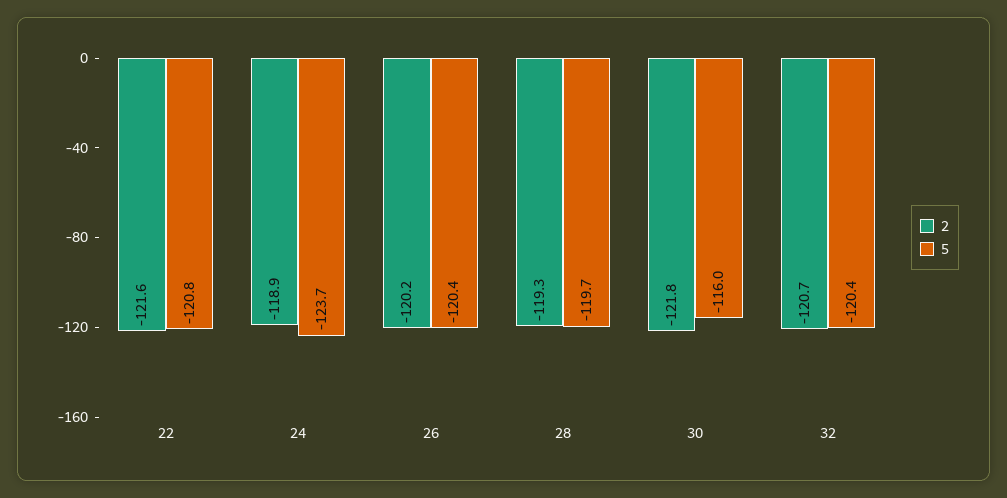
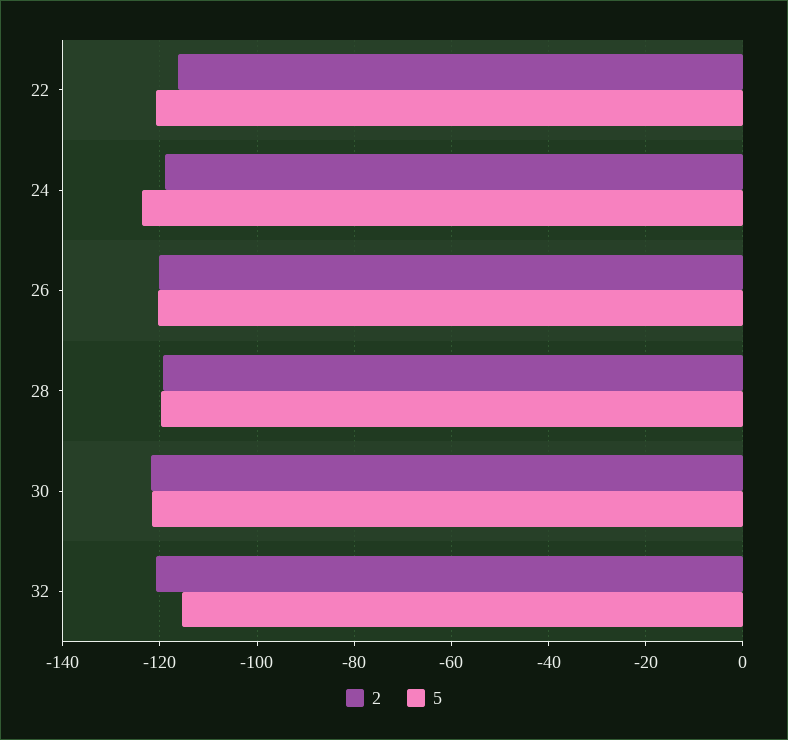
  {
    "2": {
-     "22": -121.6,
+     "22": -116,
      "24": -118.9,
      "26": -120.2,
      "28": -119.3,
      "30": -121.8,
      "32": -120.7
    },
    "5": {
      "22": -120.8,
      "24": -123.7,
      "26": -120.4,
      "28": -119.7,
-     "30": -116,
+     "30": -122,
-     "32": -120.4
+     "32": -116
    }
  }

